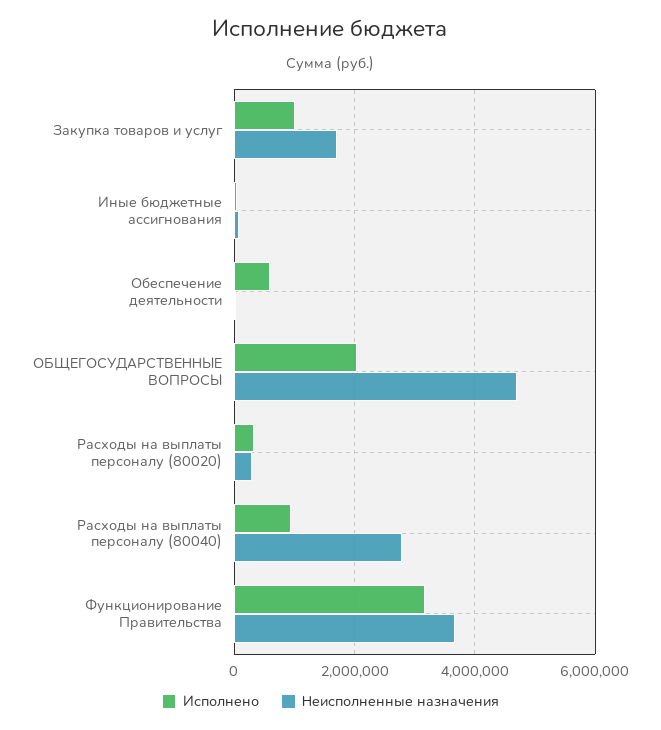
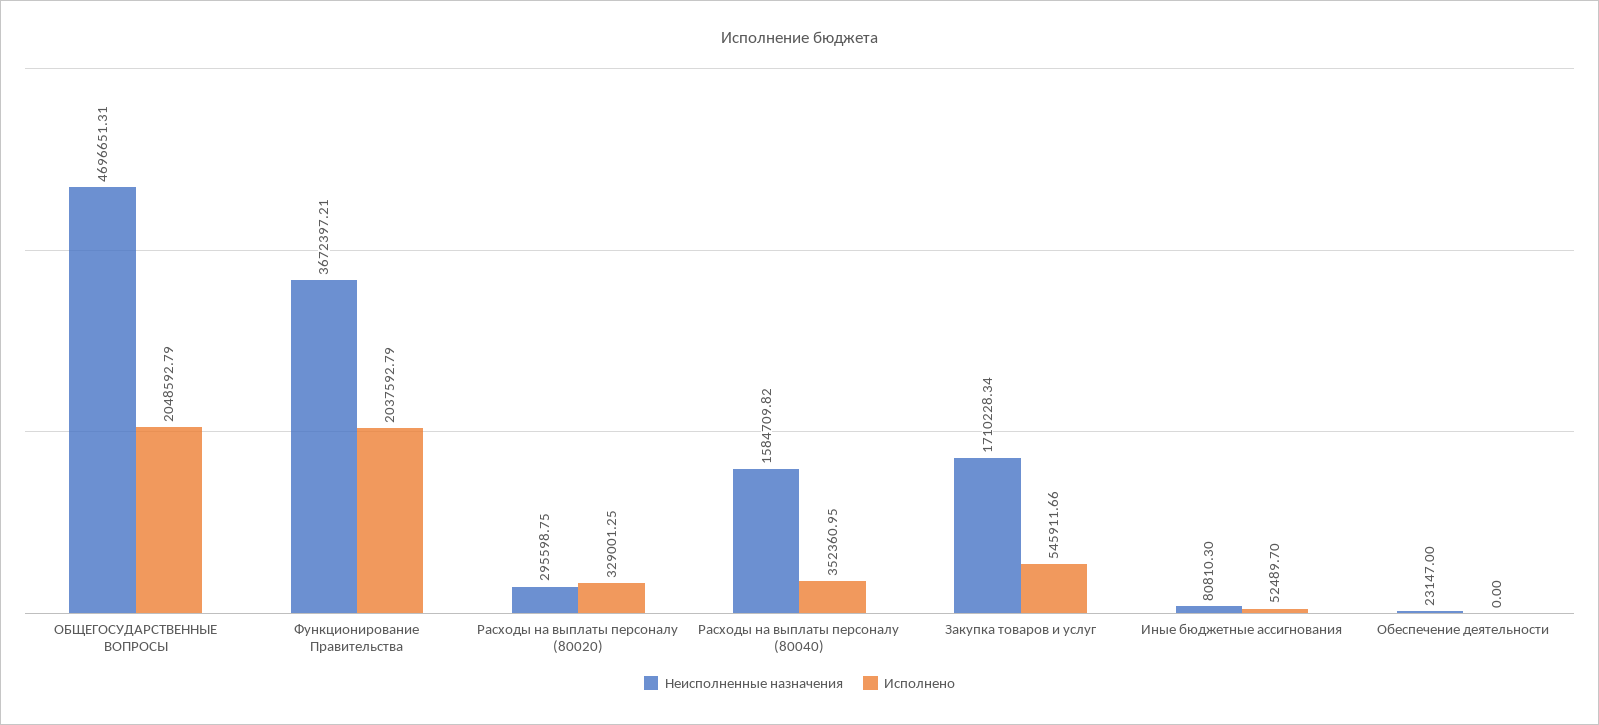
  {
    "Исполнено": {
-     "Закупка товаров и услуг": 1000000,
+     "Закупка товаров и услуг": 545911.66,
      "Иные бюджетные ассигнования": 52489.7,
-     "Обеспечение деятельности": 600000,
+     "Обеспечение деятельности": 0,
      "ОБЩЕГОСУДАРСТВЕННЫЕ ВОПРОСЫ": 2048592.79,
      "Расходы на выплаты персоналу (80020)": 329001.25,
-     "Расходы на выплаты персоналу (80040)": 1000000,
+     "Расходы на выплаты персоналу (80040)": 352360.95,
-     "Функционирование Правительства": 3200000
+     "Функционирование Правительства": 2037592.79
    },
    "Неисполненные назначения": {
      "Закупка товаров и услуг": 1710228.34,
      "Иные бюджетные ассигнования": 80810.3,
      "Обеспечение деятельности": 23147,
      "ОБЩЕГОСУДАРСТВЕННЫЕ ВОПРОСЫ": 4696651.31,
      "Расходы на выплаты персоналу (80020)": 295598.75,
-     "Расходы на выплаты персоналу (80040)": 2800000,
+     "Расходы на выплаты персоналу (80040)": 1584709.82,
      "Функционирование Правительства": 3672397.21
    }
  }

